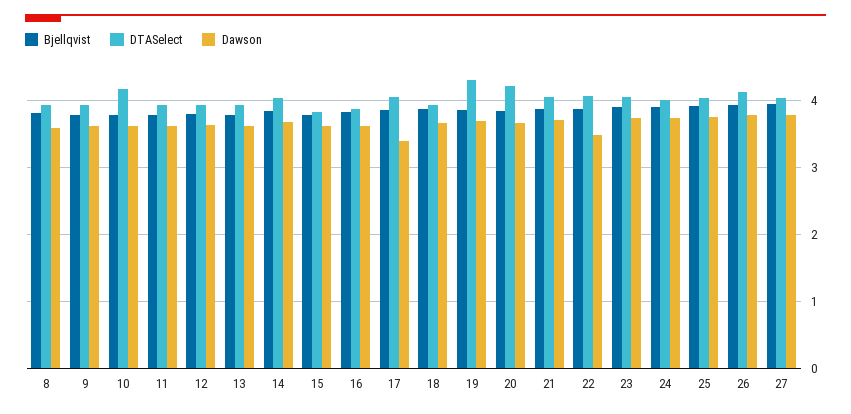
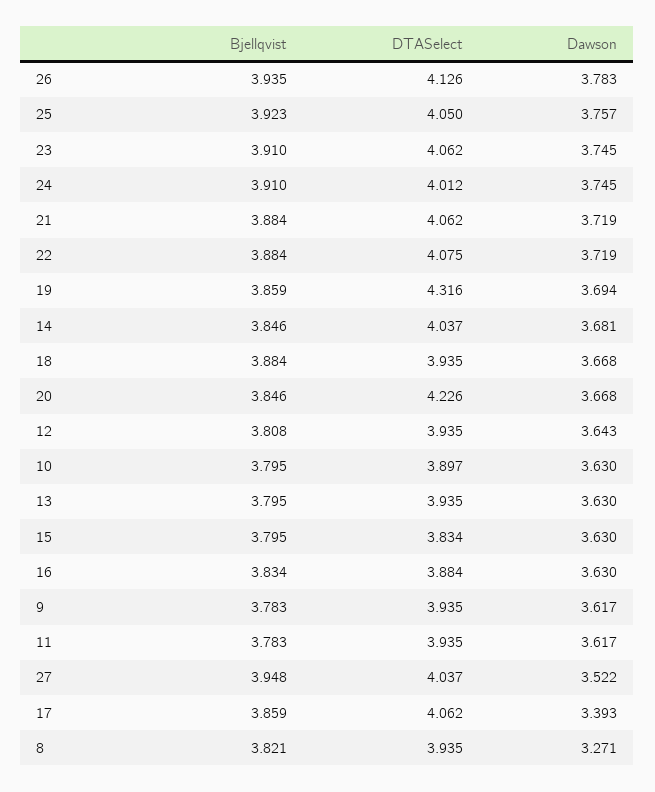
  {
    "Bjellqvist": {
      "8": 3.821,
      "9": 3.783,
      "10": 3.795,
      "11": 3.783,
      "12": 3.808,
      "13": 3.795,
      "14": 3.846,
      "15": 3.795,
      "16": 3.834,
      "17": 3.859,
      "18": 3.884,
      "19": 3.859,
      "20": 3.846,
      "21": 3.884,
      "22": 3.884,
      "23": 3.91,
      "24": 3.91,
      "25": 3.923,
      "26": 3.935,
      "27": 3.948
    },
    "DTASelect": {
      "8": 3.935,
      "9": 3.935,
-     "10": 4.2,
+     "10": 3.897,
      "11": 3.935,
      "12": 3.935,
      "13": 3.935,
      "14": 4.037,
      "15": 3.834,
      "16": 3.884,
      "17": 4.062,
      "18": 3.935,
      "19": 4.316,
      "20": 4.226,
      "21": 4.062,
      "22": 4.075,
      "23": 4.062,
      "24": 4.012,
      "25": 4.05,
      "26": 4.126,
      "27": 4.037
    },
    "Dawson": {
-     "8": 3.6,
+     "8": 3.271,
      "9": 3.617,
      "10": 3.63,
      "11": 3.617,
      "12": 3.643,
      "13": 3.63,
      "14": 3.681,
      "15": 3.63,
      "16": 3.63,
      "17": 3.393,
      "18": 3.668,
      "19": 3.694,
      "20": 3.668,
      "21": 3.719,
-     "22": 3.5,
+     "22": 3.719,
      "23": 3.745,
      "24": 3.745,
      "25": 3.757,
      "26": 3.783,
-     "27": 3.8
+     "27": 3.522
    }
  }

